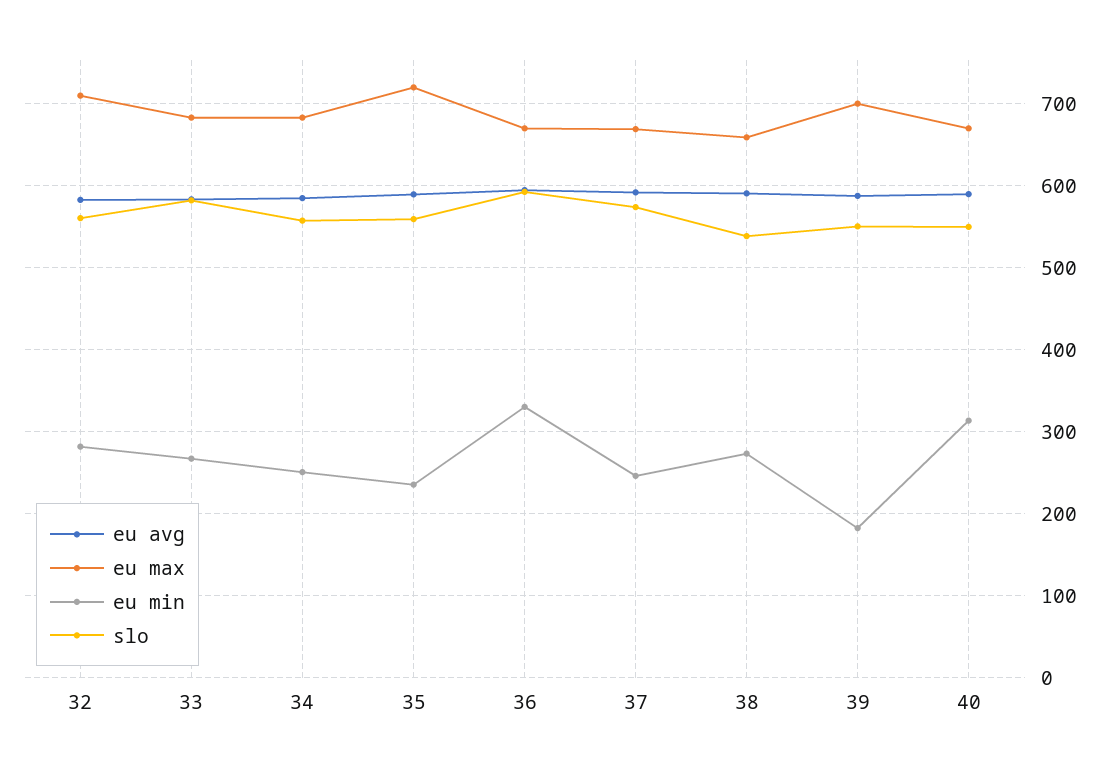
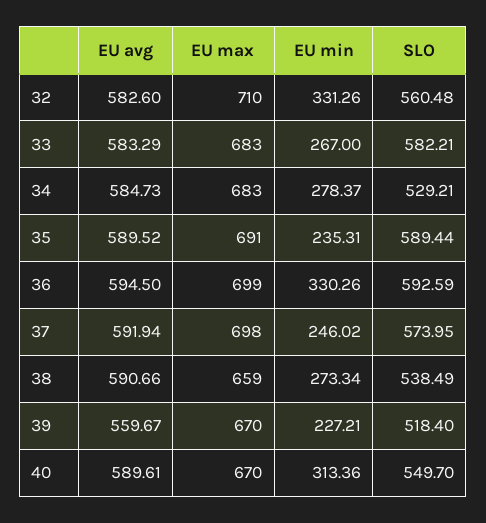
  {
    "eu avg": {
      "32": 582.6,
      "33": 583.29,
      "34": 584.73,
      "35": 589.52,
      "36": 594.5,
      "37": 591.94,
      "38": 590.66,
-     "39": 590,
+     "39": 559.67,
      "40": 589.61
    },
    "eu max": {
      "32": 710,
      "33": 683,
      "34": 683,
-     "35": 720,
+     "35": 691,
-     "36": 670,
+     "36": 699,
-     "37": 670,
+     "37": 698,
      "38": 659,
-     "39": 700,
+     "39": 670,
      "40": 670
    },
    "eu min": {
-     "32": 280,
+     "32": 331.26,
      "33": 267,
-     "34": 250,
+     "34": 278.37,
      "35": 235.31,
      "36": 330.26,
      "37": 246.02,
      "38": 273.34,
-     "39": 180,
+     "39": 227.21,
      "40": 313.36
    },
    "slo": {
      "32": 560.48,
      "33": 582.21,
-     "34": 560,
+     "34": 529.21,
-     "35": 560,
+     "35": 589.44,
      "36": 592.59,
      "37": 573.95,
      "38": 538.49,
-     "39": 550,
+     "39": 518.4,
      "40": 549.7
    }
  }

